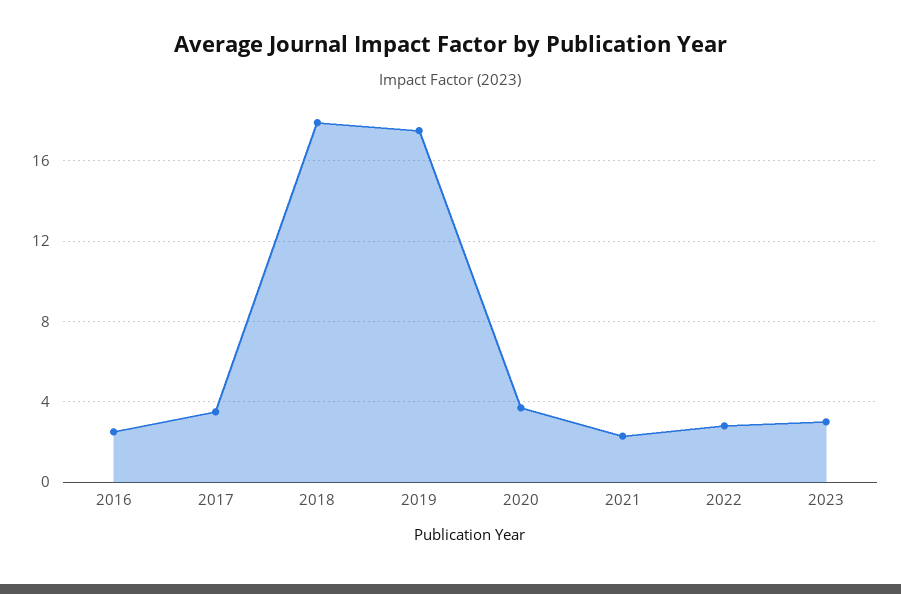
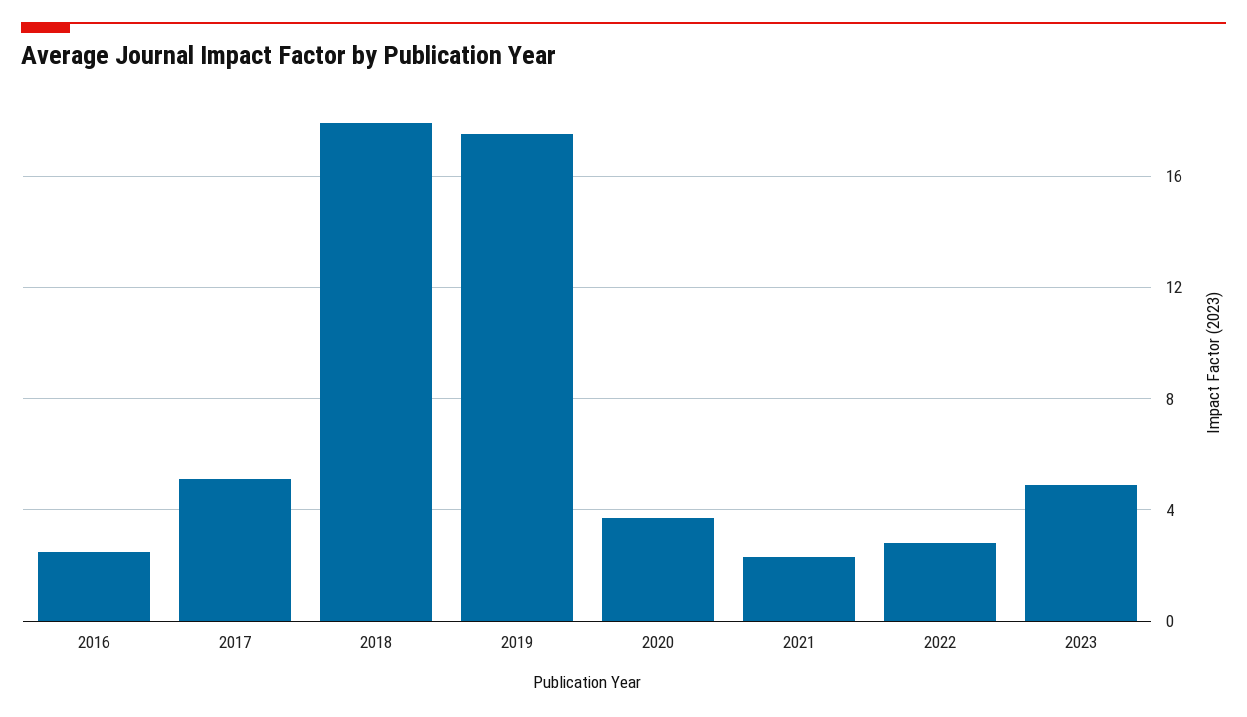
  {
    "2016": 2.5,
-   "2017": 3.5,
+   "2017": 5,
    "2018": 18,
    "2019": 17.5,
    "2020": 3.5,
    "2021": 2.5,
    "2022": 3,
-   "2023": 3
+   "2023": 5
  }

